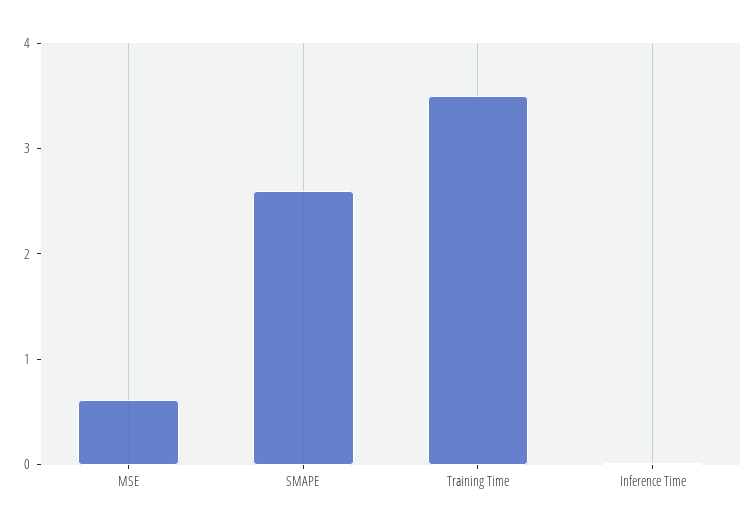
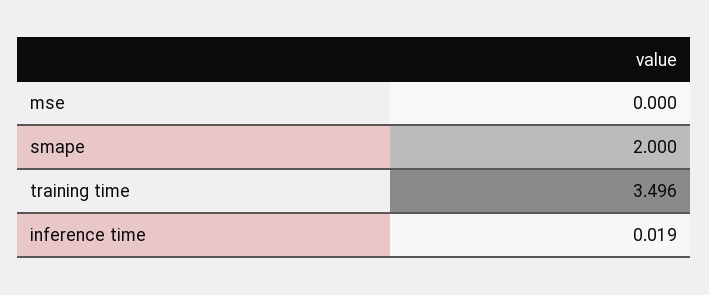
  {
-   "MSE": 0.6,
+   "MSE": 0,
-   "SMAPE": 2.6,
+   "SMAPE": 2,
    "Training Time": 3.496,
    "Inference Time": 0.019
  }

